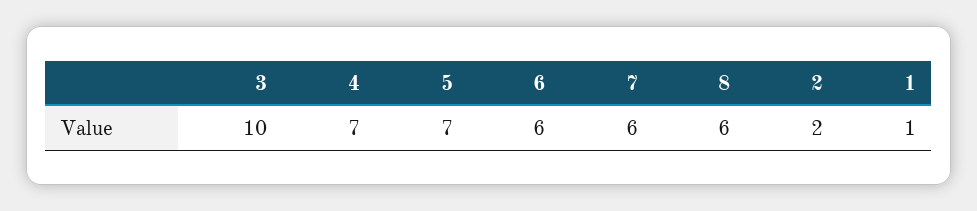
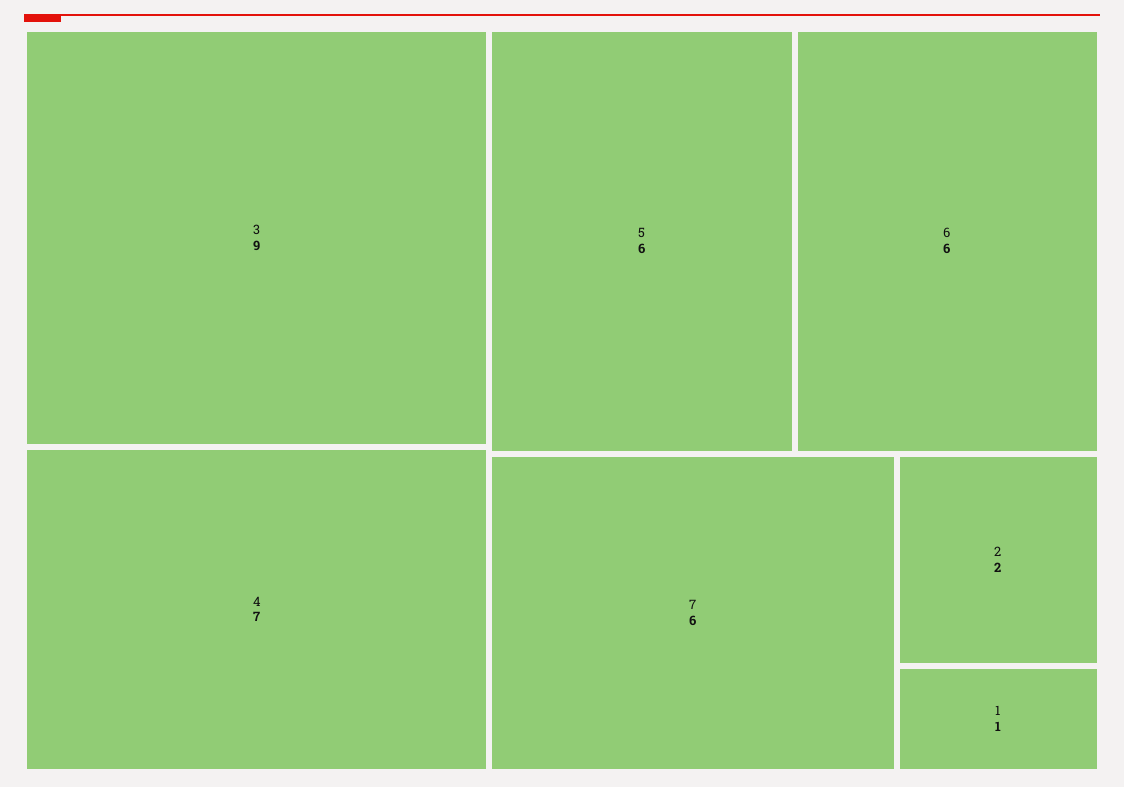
  {
-   "3": 10,
+   "3": 9,
    "4": 7,
-   "5": 7,
+   "5": 6,
    "6": 6,
    "7": 6,
-   "8": 6,
    "2": 2,
    "1": 1
  }

